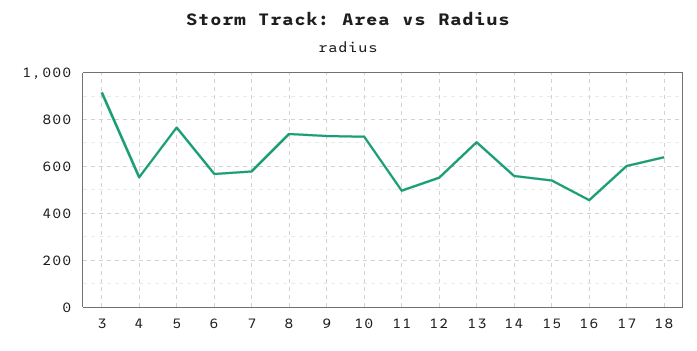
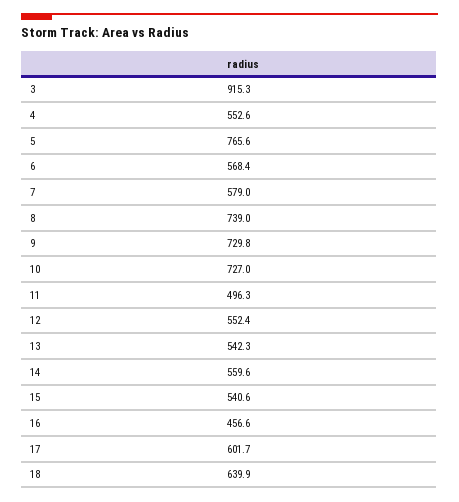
  {
    "3": 915.3,
    "4": 552.6,
    "5": 765.6,
    "6": 568.4,
    "7": 579,
    "8": 739,
    "9": 729.8,
    "10": 727,
    "11": 496.3,
    "12": 552.4,
-   "13": 700,
+   "13": 542.3,
    "14": 559.6,
    "15": 540.6,
    "16": 456.6,
    "17": 601.7,
    "18": 639.9
  }

